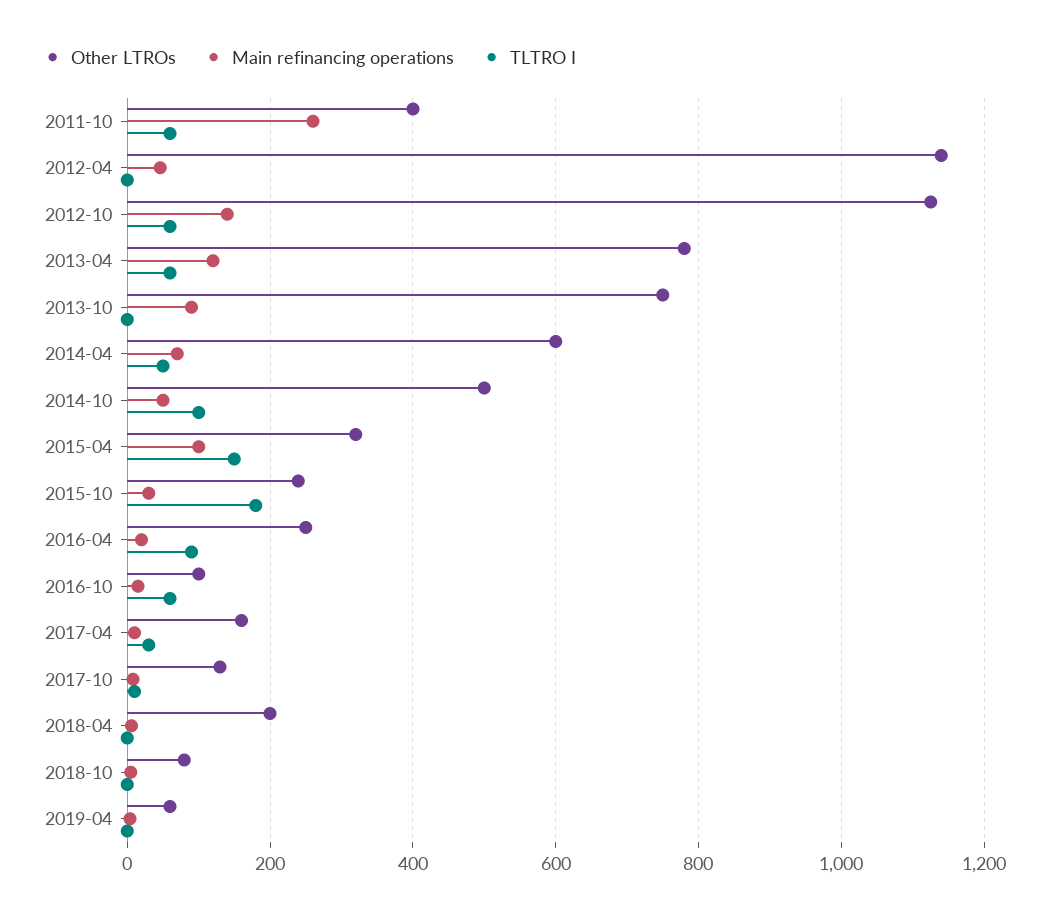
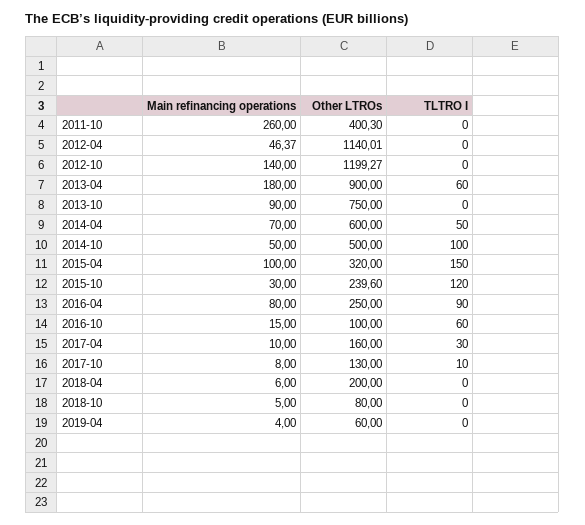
  {
    "Other LTROs": {
      "2011-10": 400.3,
      "2012-04": 1140.01,
-     "2012-10": 1120,
+     "2012-10": 1199.27,
-     "2013-04": 780,
+     "2013-04": 900,
      "2013-10": 750,
      "2014-04": 600,
      "2014-10": 500,
      "2015-04": 320,
      "2015-10": 239.6,
      "2016-04": 250,
      "2016-10": 100,
      "2017-04": 160,
      "2017-10": 130,
      "2018-04": 200,
      "2018-10": 80,
      "2019-04": 60
    },
    "Main refinancing operations": {
      "2011-10": 260,
      "2012-04": 46.37,
      "2012-10": 140,
-     "2013-04": 120,
+     "2013-04": 180,
      "2013-10": 90,
      "2014-04": 70,
      "2014-10": 50,
      "2015-04": 100,
      "2015-10": 30,
-     "2016-04": 20,
+     "2016-04": 80,
      "2016-10": 15,
      "2017-04": 10,
      "2017-10": 8,
      "2018-04": 6,
      "2018-10": 5,
      "2019-04": 4
    },
    "TLTRO I": {
-     "2011-10": 60,
+     "2011-10": 0,
      "2012-04": 0,
-     "2012-10": 60,
+     "2012-10": 0,
      "2013-04": 60,
      "2013-10": 0,
      "2014-04": 50,
      "2014-10": 100,
      "2015-04": 150,
-     "2015-10": 180,
+     "2015-10": 120,
      "2016-04": 90,
      "2016-10": 60,
      "2017-04": 30,
      "2017-10": 10,
      "2018-04": 0,
      "2018-10": 0,
      "2019-04": 0
    }
  }

